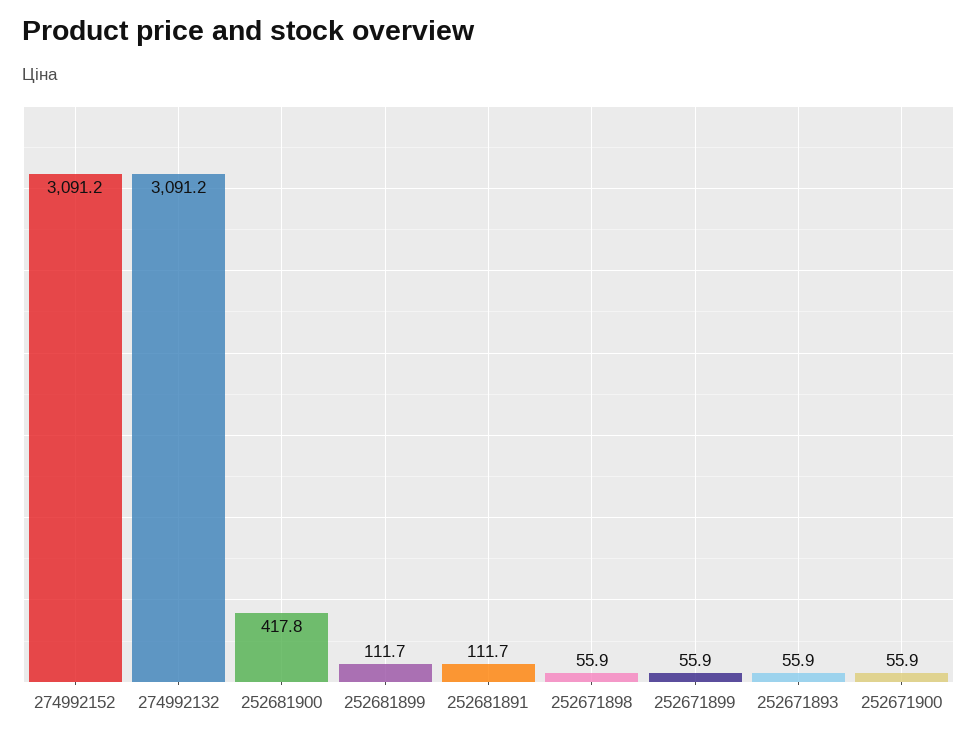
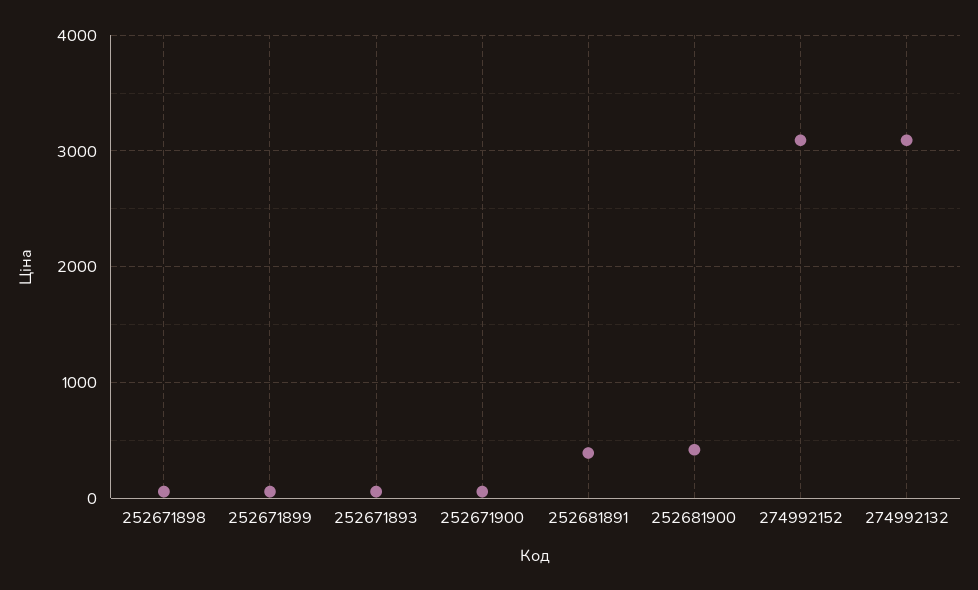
  {
    "274992152": 3091.2,
    "274992132": 3091.2,
    "252681900": 417.8,
-   "252681899": 111.7,
-   "252681891": 111.7,
+   "252681891": 400,
    "252671898": 55.9,
    "252671899": 55.9,
    "252671893": 55.9,
    "252671900": 55.9
  }

